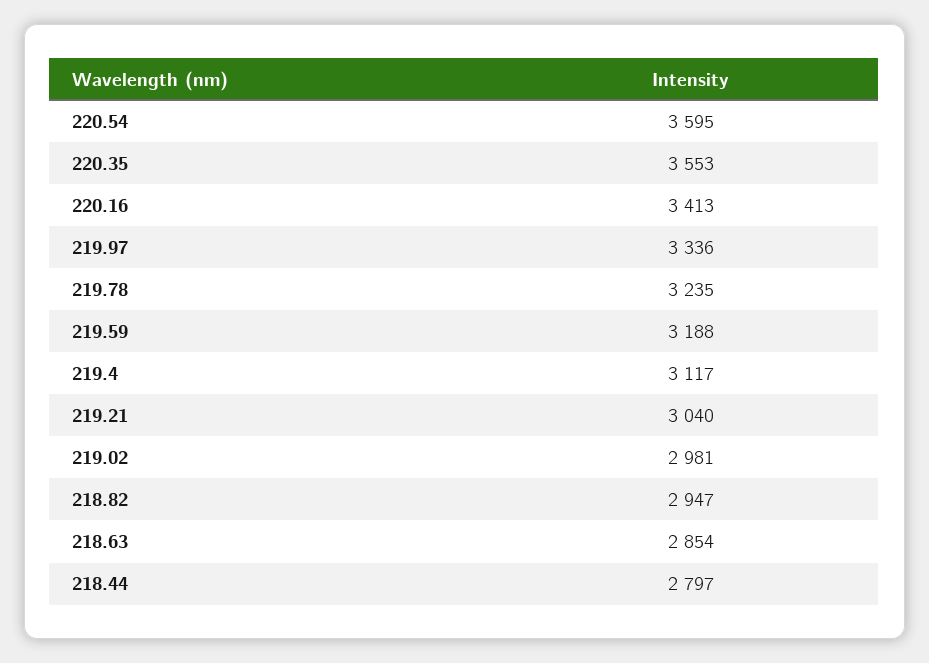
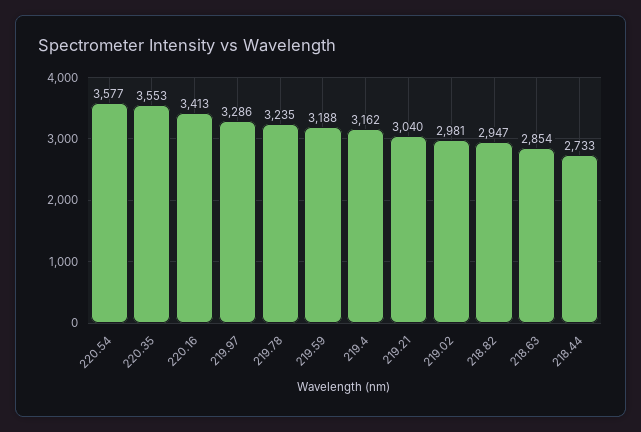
  {
-   "220.54": 3595,
+   "220.54": 3577,
    "220.35": 3553,
    "220.16": 3413,
-   "219.97": 3336,
+   "219.97": 3286,
    "219.78": 3235,
    "219.59": 3188,
-   "219.4": 3117,
+   "219.4": 3162,
    "219.21": 3040,
    "219.02": 2981,
    "218.82": 2947,
    "218.63": 2854,
-   "218.44": 2797
+   "218.44": 2733
  }

